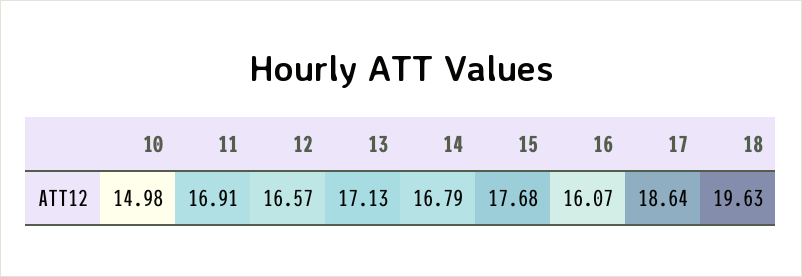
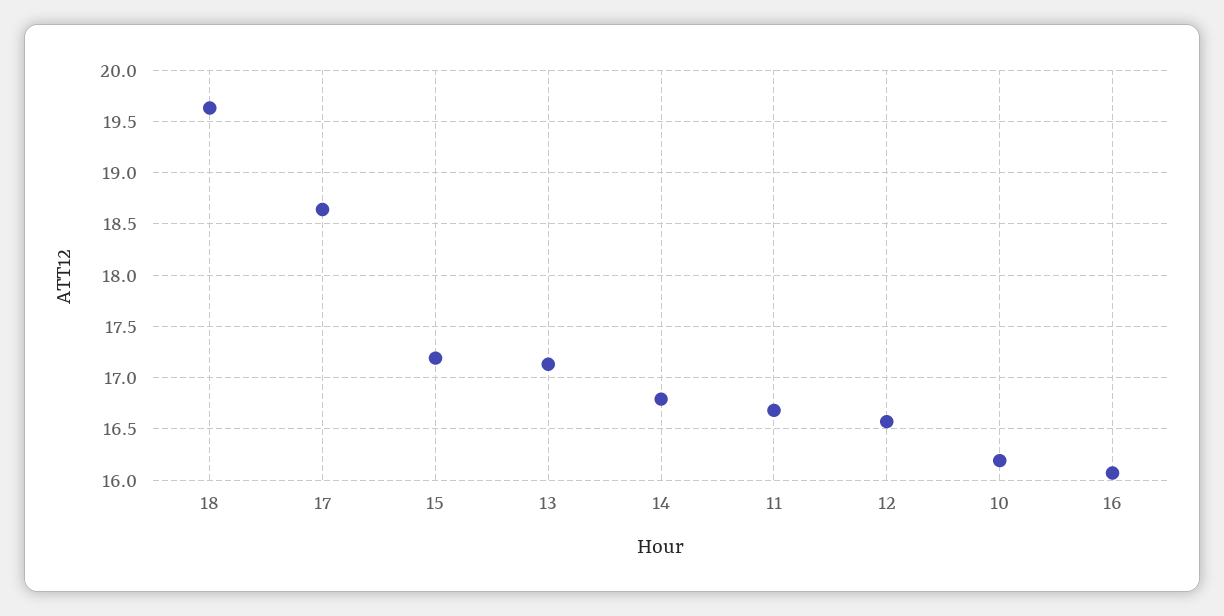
  {
-   "10": 14.98,
+   "10": 16.2,
-   "11": 16.91,
+   "11": 16.7,
    "12": 16.57,
    "13": 17.13,
    "14": 16.79,
-   "15": 17.68,
+   "15": 17.2,
    "16": 16.07,
    "17": 18.64,
    "18": 19.63
  }

